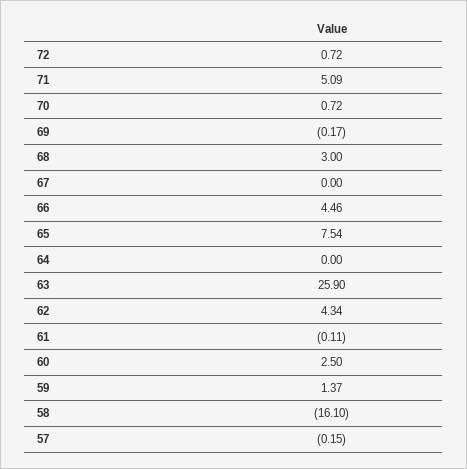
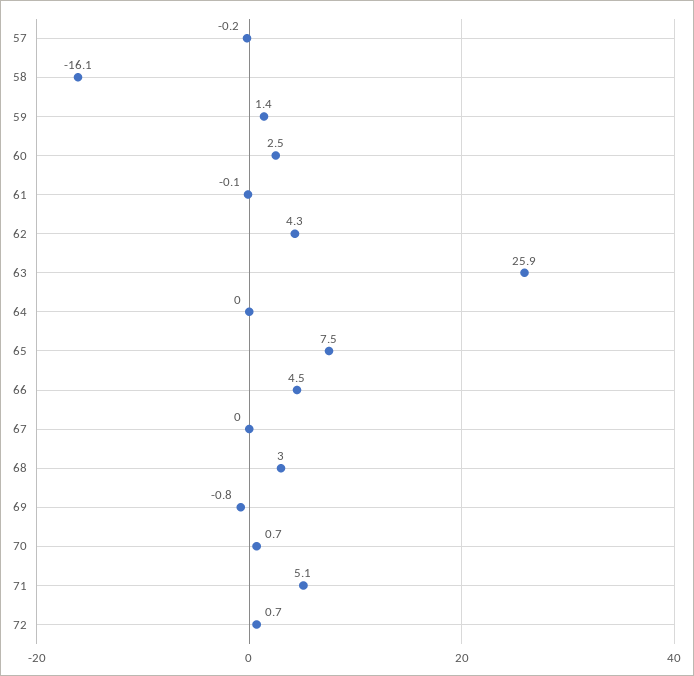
  {
    "72": 0.72,
    "71": 5.09,
    "70": 0.72,
-   "69": -0.17,
+   "69": -0.8,
    "68": 3,
    "67": 0,
    "66": 4.46,
    "65": 7.54,
    "64": 0,
    "63": 25.9,
    "62": 4.34,
    "61": -0.11,
    "60": 2.5,
    "59": 1.37,
    "58": -16.1,
    "57": -0.15
  }

